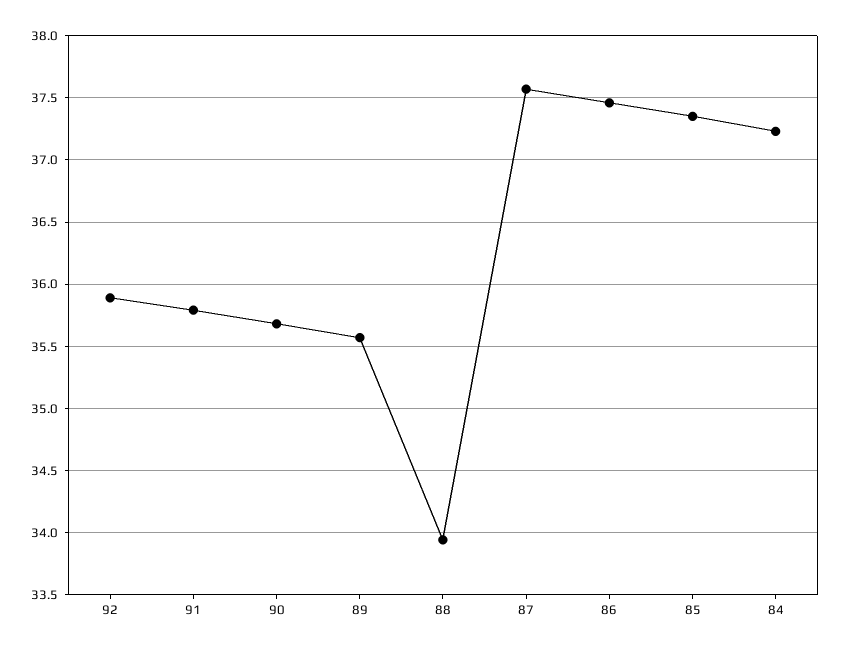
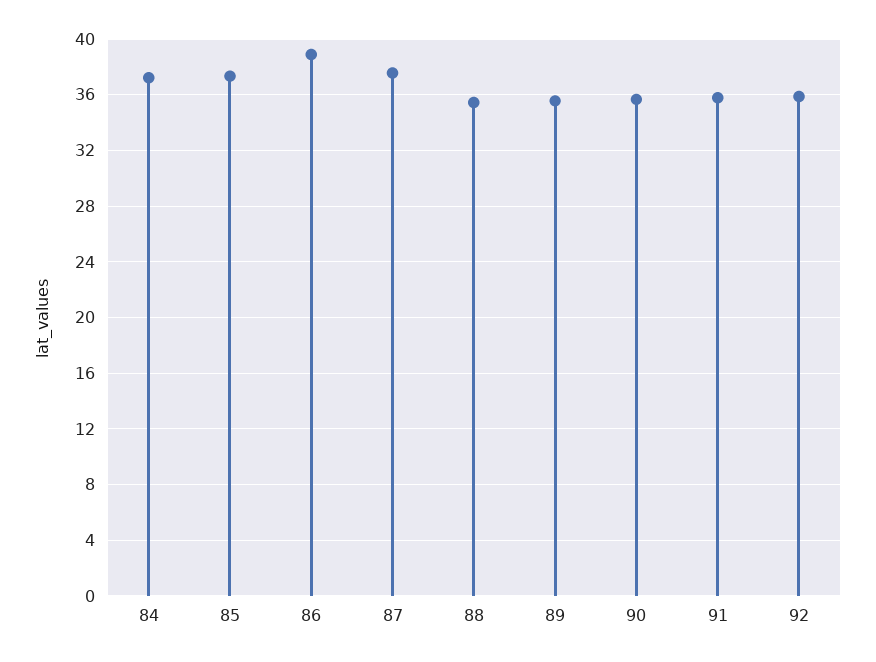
  {
    "92": 35.9,
    "91": 35.8,
    "90": 35.7,
    "89": 35.55,
-   "88": 33.95,
+   "88": 35.5,
    "87": 37.55,
-   "86": 37.45,
+   "86": 39,
    "85": 37.35,
    "84": 37.25
  }

